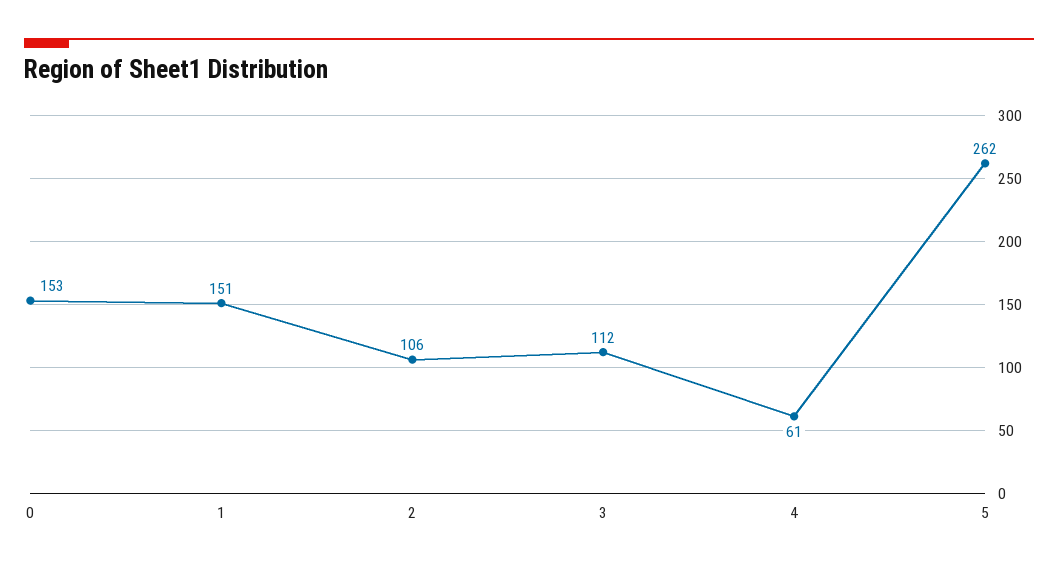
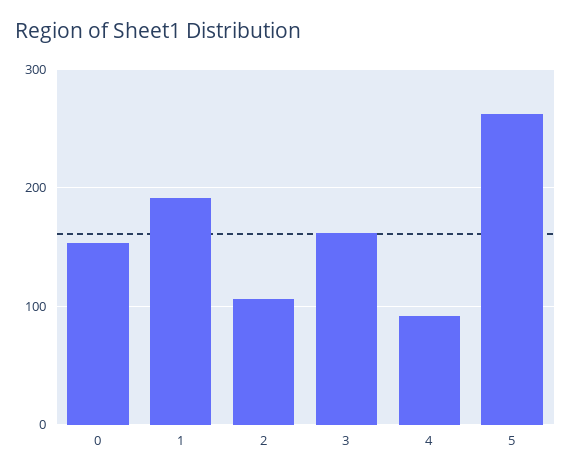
  {
    "0": 153,
-   "1": 151,
+   "1": 190,
    "2": 106,
-   "3": 112,
+   "3": 160,
-   "4": 61,
+   "4": 90,
    "5": 262
  }

